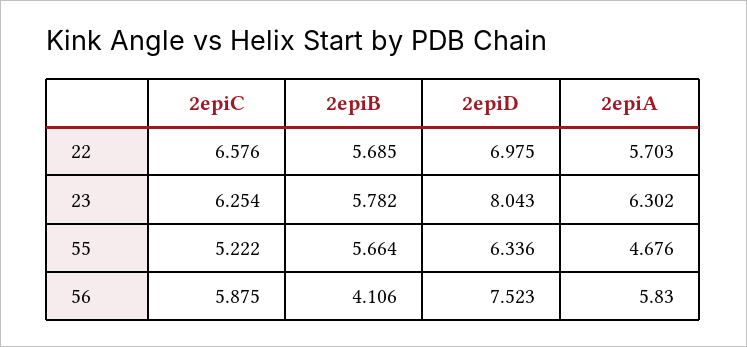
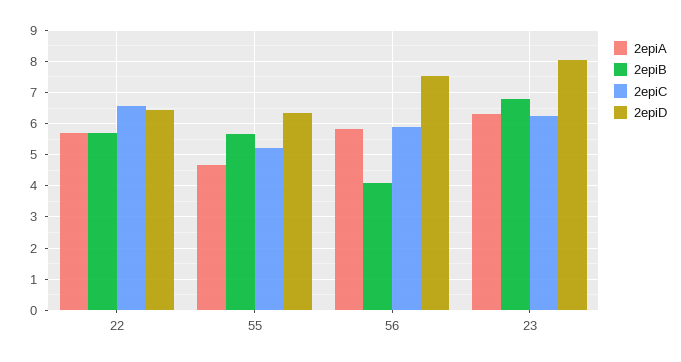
  {
    "2epiC": {
      "22": 6.576,
      "23": 6.254,
      "55": 5.222,
      "56": 5.875
    },
    "2epiB": {
      "22": 5.685,
-     "23": 5.782,
+     "23": 6.8,
      "55": 5.664,
      "56": 4.106
    },
    "2epiD": {
-     "22": 6.975,
+     "22": 6.4,
      "23": 8.043,
      "55": 6.336,
      "56": 7.523
    },
    "2epiA": {
      "22": 5.703,
      "23": 6.302,
      "55": 4.676,
      "56": 5.83
    }
  }

